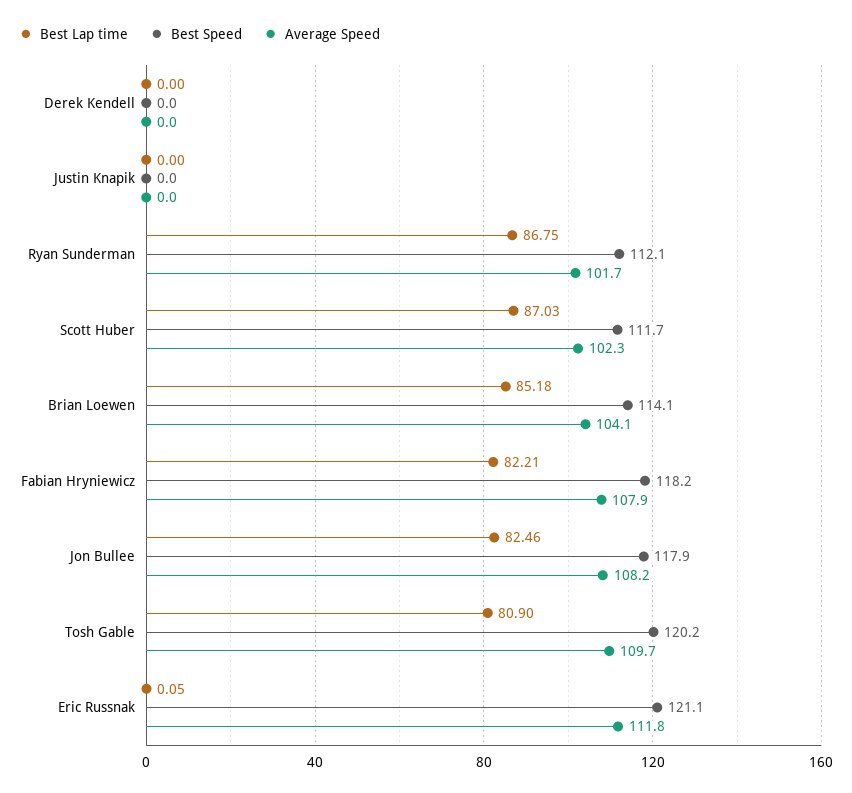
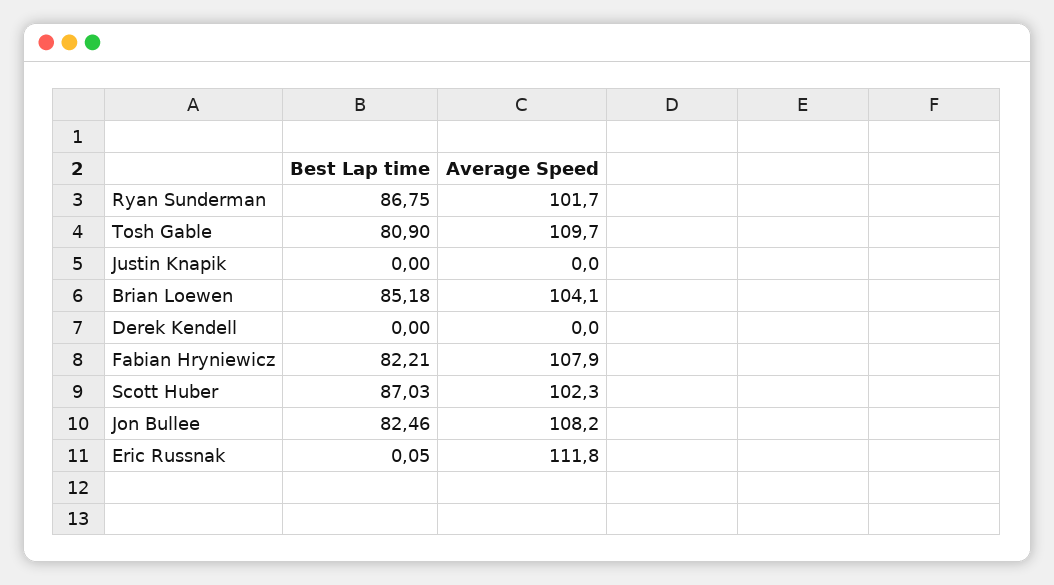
  {
    "Best Lap time": {
      "Derek Kendell": 0,
      "Justin Knapik": 0,
      "Ryan Sunderman": 86.75,
      "Scott Huber": 87.03,
      "Brian Loewen": 85.18,
      "Fabian Hryniewicz": 82.21,
      "Jon Bullee": 82.46,
      "Tosh Gable": 80.9,
      "Eric Russnak": 0.05
    },
-   "Best Speed": {
-     "Derek Kendell": 0,
-     "Justin Knapik": 0,
-     "Ryan Sunderman": 112.1,
-     "Scott Huber": 111.7,
-     "Brian Loewen": 114.1,
-     "Fabian Hryniewicz": 118.2,
-     "Jon Bullee": 117.9,
-     "Tosh Gable": 120.2,
-     "Eric Russnak": 121.1
-   },
    "Average Speed": {
      "Derek Kendell": 0,
      "Justin Knapik": 0,
      "Ryan Sunderman": 101.7,
      "Scott Huber": 102.3,
      "Brian Loewen": 104.1,
      "Fabian Hryniewicz": 107.9,
      "Jon Bullee": 108.2,
      "Tosh Gable": 109.7,
      "Eric Russnak": 111.8
    }
  }

